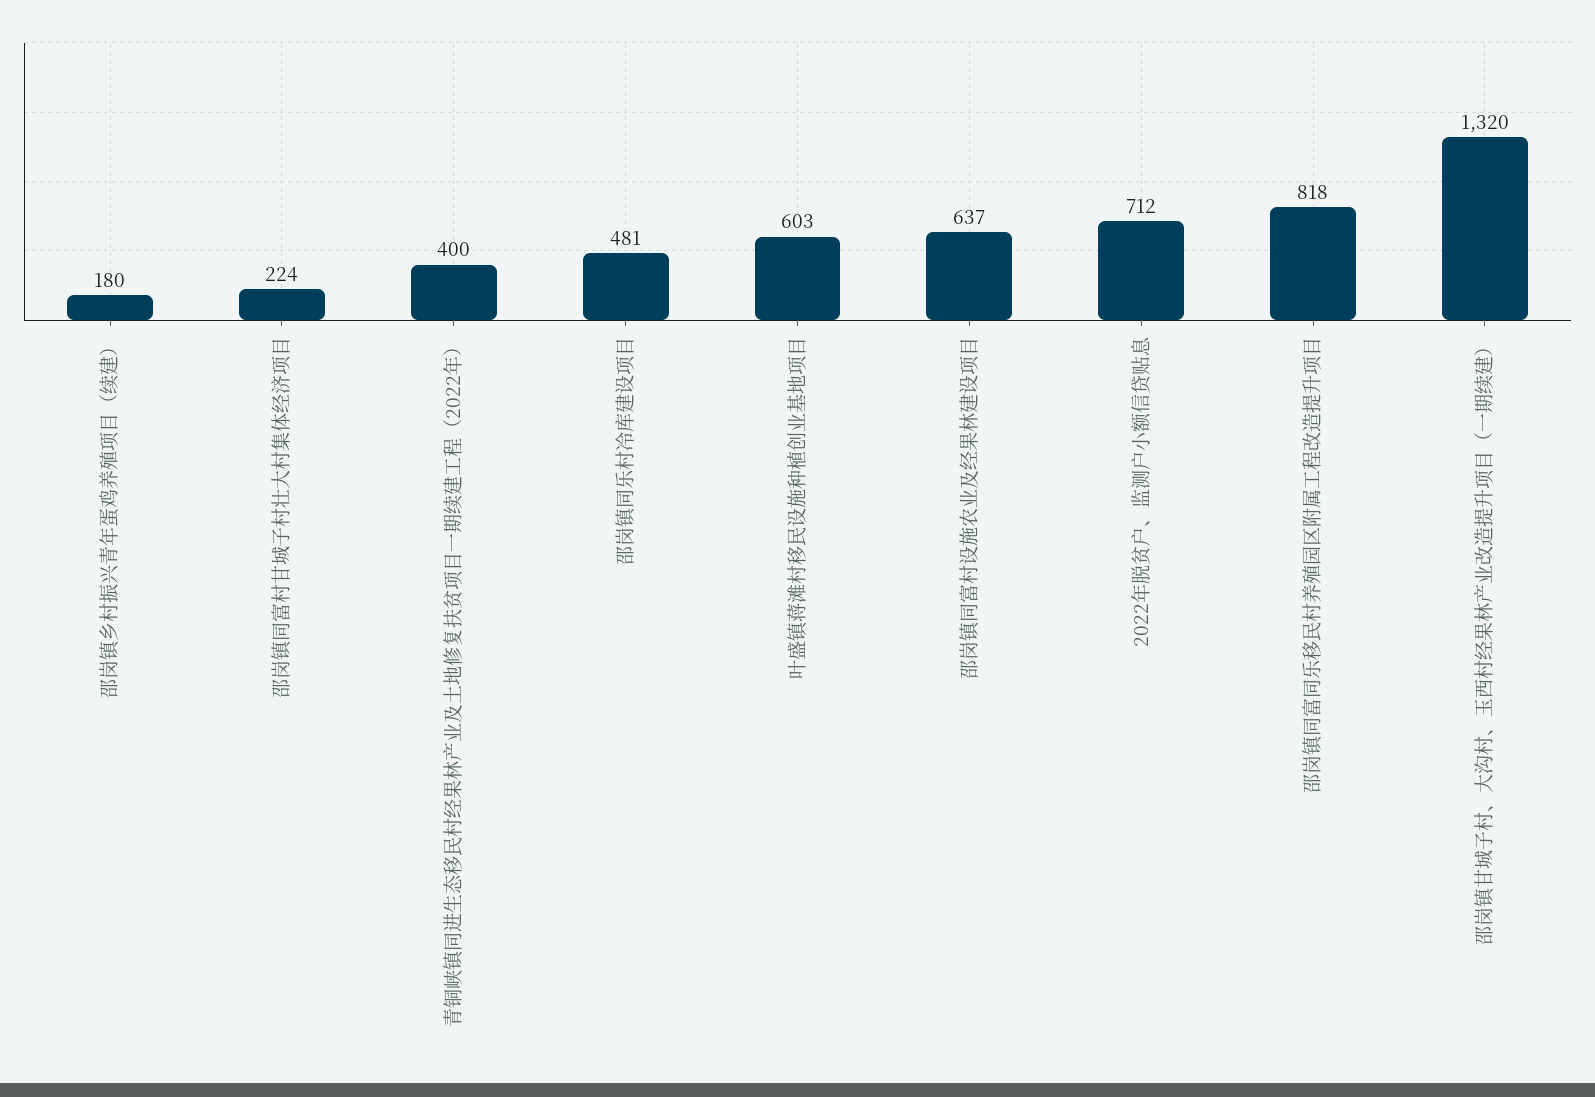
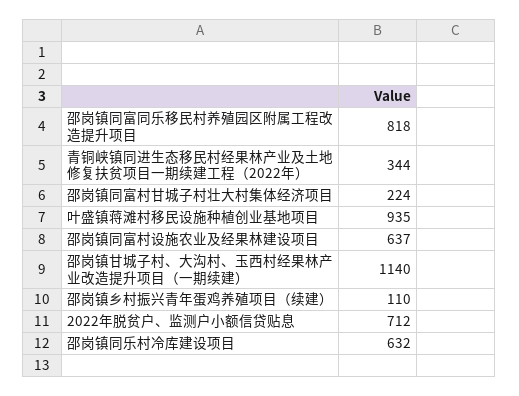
  {
-   "邵岗镇乡村振兴青年蛋鸡养殖项目（续建）": 180,
+   "邵岗镇乡村振兴青年蛋鸡养殖项目（续建）": 110,
    "邵岗镇同富村甘城子村壮大村集体经济项目": 224,
-   "青铜峡镇同进生态移民村经果林产业及土地修复扶贫项目一期续建工程（2022年）": 400,
+   "青铜峡镇同进生态移民村经果林产业及土地修复扶贫项目一期续建工程（2022年）": 344,
-   "邵岗镇同乐村冷库建设项目": 481,
+   "邵岗镇同乐村冷库建设项目": 632,
-   "叶盛镇蒋滩村移民设施种植创业基地项目": 603,
+   "叶盛镇蒋滩村移民设施种植创业基地项目": 935,
    "邵岗镇同富村设施农业及经果林建设项目": 637,
    "2022年脱贫户、监测户小额信贷贴息": 712,
    "邵岗镇同富同乐移民村养殖园区附属工程改造提升项目": 818,
-   "邵岗镇甘城子村、大沟村、玉西村经果林产业改造提升项目（一期续建）": 1320
+   "邵岗镇甘城子村、大沟村、玉西村经果林产业改造提升项目（一期续建）": 1140
  }

